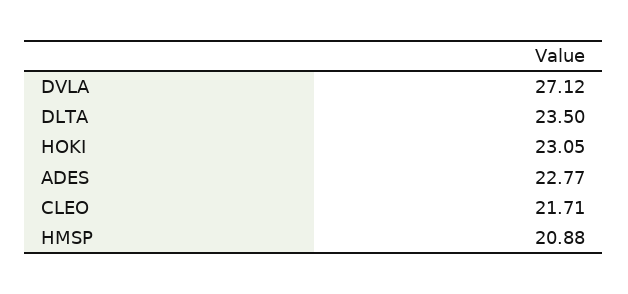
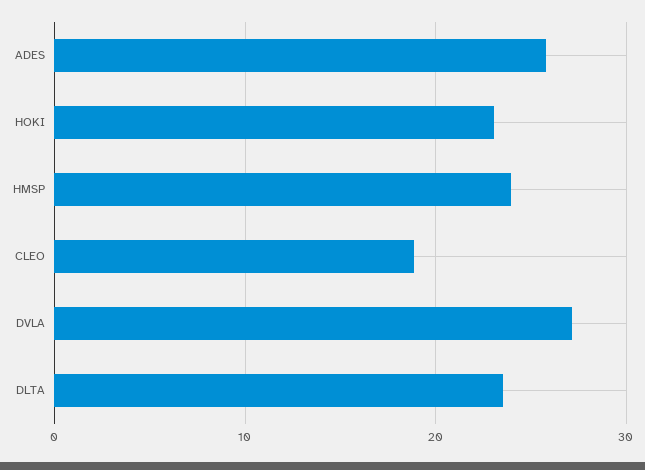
  {
    "DVLA": 27.12,
    "DLTA": 23.5,
    "HOKI": 23.05,
-   "ADES": 22.77,
+   "ADES": 26,
-   "CLEO": 21.71,
+   "CLEO": 19,
-   "HMSP": 20.88
+   "HMSP": 24
  }

